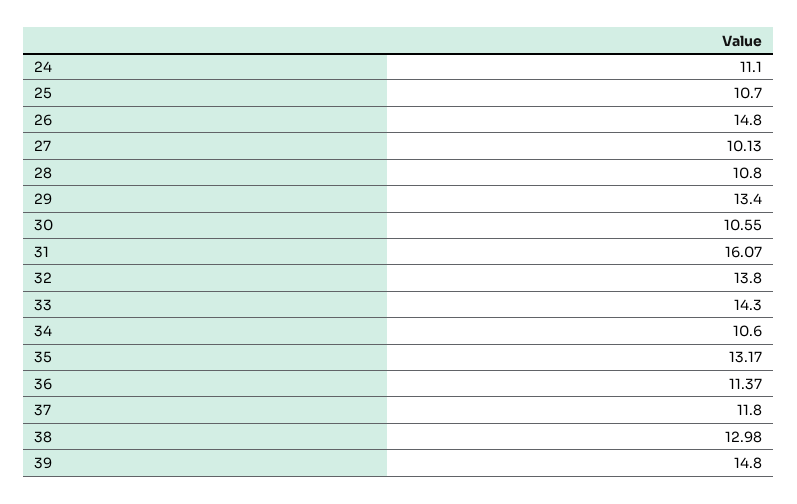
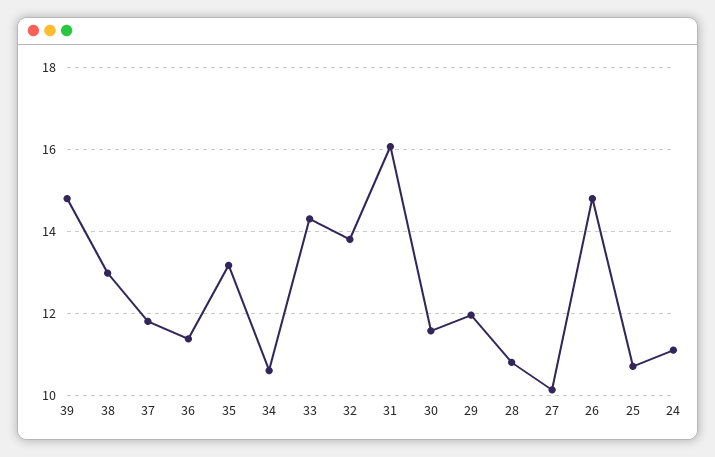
  {
    "24": 11.1,
    "25": 10.7,
    "26": 14.8,
    "27": 10.13,
    "28": 10.8,
-   "29": 13.4,
+   "29": 12,
-   "30": 10.55,
+   "30": 11.6,
    "31": 16.07,
    "32": 13.8,
    "33": 14.3,
    "34": 10.6,
    "35": 13.17,
    "36": 11.37,
    "37": 11.8,
    "38": 12.98,
    "39": 14.8
  }

